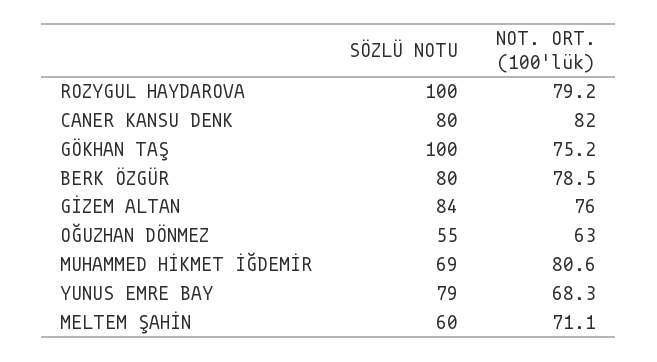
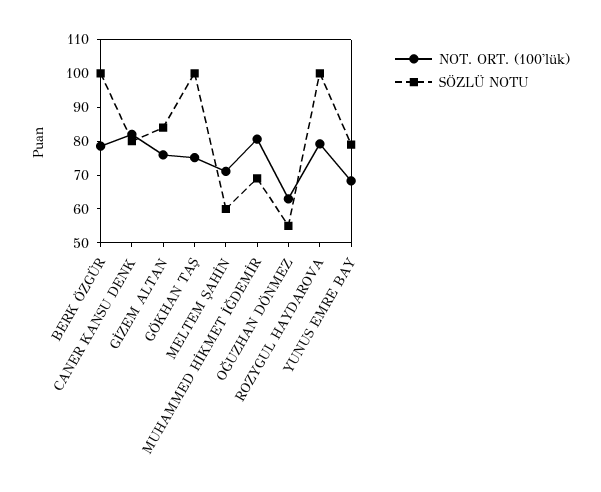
  {
    "SÖZLÜ NOTU": {
      "ROZYGUL HAYDAROVA": 100,
      "CANER KANSU DENK": 80,
      "GÖKHAN TAŞ": 100,
-     "BERK ÖZGÜR": 80,
+     "BERK ÖZGÜR": 100,
      "GİZEM ALTAN": 84,
      "OĞUZHAN DÖNMEZ": 55,
      "MUHAMMED HİKMET İĞDEMİR": 69,
      "YUNUS EMRE BAY": 79,
      "MELTEM ŞAHİN": 60
    },
    "NOT. ORT. (100'lük)": {
      "ROZYGUL HAYDAROVA": 79.2,
      "CANER KANSU DENK": 82,
      "GÖKHAN TAŞ": 75.2,
      "BERK ÖZGÜR": 78.5,
      "GİZEM ALTAN": 76,
      "OĞUZHAN DÖNMEZ": 63,
      "MUHAMMED HİKMET İĞDEMİR": 80.6,
      "YUNUS EMRE BAY": 68.3,
      "MELTEM ŞAHİN": 71.1
    }
  }

